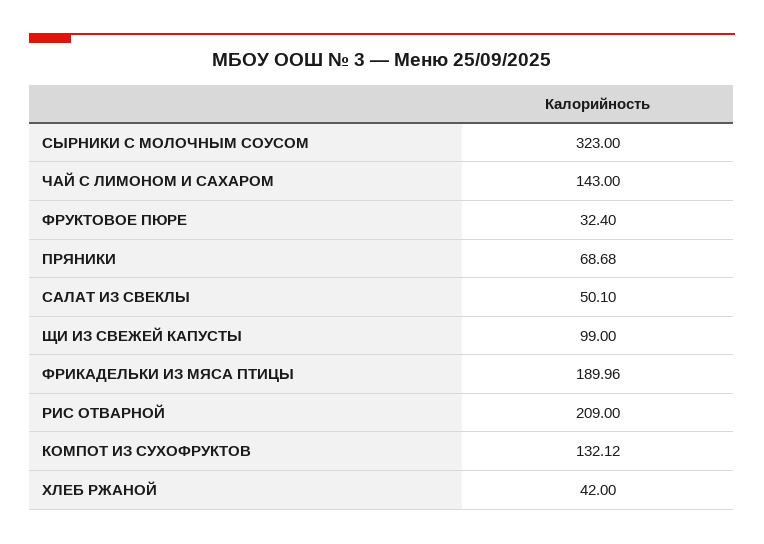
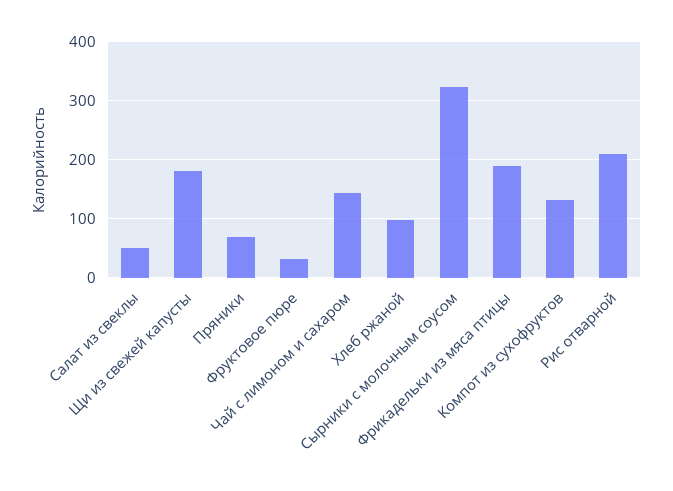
  {
    "СЫРНИКИ С МОЛОЧНЫМ СОУСОМ": 323,
    "ЧАЙ С ЛИМОНОМ И САХАРОМ": 143,
    "ФРУКТОВОЕ ПЮРЕ": 32.4,
    "ПРЯНИКИ": 68.68,
    "САЛАТ ИЗ СВЕКЛЫ": 50.1,
-   "ЩИ ИЗ СВЕЖЕЙ КАПУСТЫ": 99,
+   "ЩИ ИЗ СВЕЖЕЙ КАПУСТЫ": 180,
    "ФРИКАДЕЛЬКИ ИЗ МЯСА ПТИЦЫ": 189.96,
    "РИС ОТВАРНОЙ": 209,
    "КОМПОТ ИЗ СУХОФРУКТОВ": 132.12,
-   "ХЛЕБ РЖАНОЙ": 42
+   "ХЛЕБ РЖАНОЙ": 100
  }

